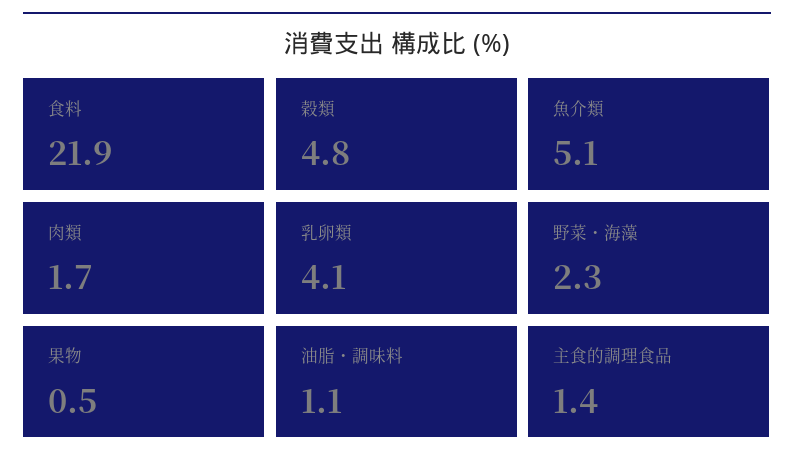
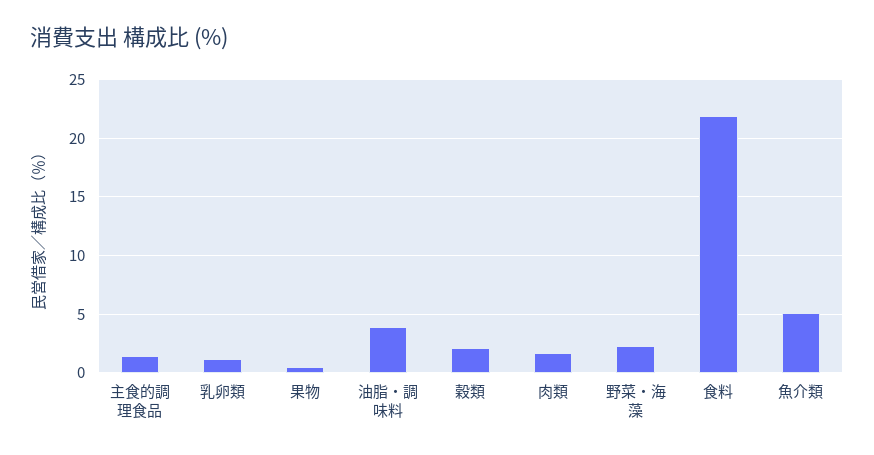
  {
    "食料": 21.9,
-   "穀類": 4.8,
+   "穀類": 2,
    "魚介類": 5.1,
    "肉類": 1.7,
-   "乳卵類": 4.1,
+   "乳卵類": 1,
    "野菜・海藻": 2.3,
    "果物": 0.5,
-   "油脂・調味料": 1.1,
+   "油脂・調味料": 4,
    "主食的調理食品": 1.4
  }

